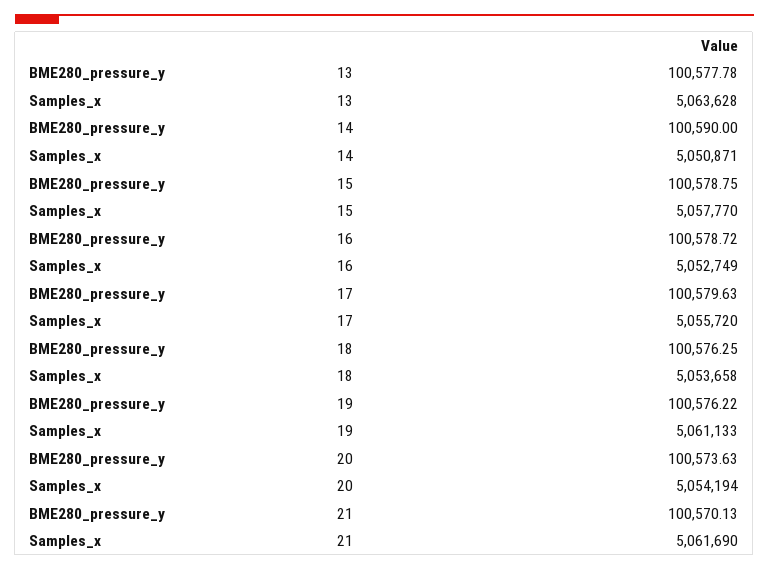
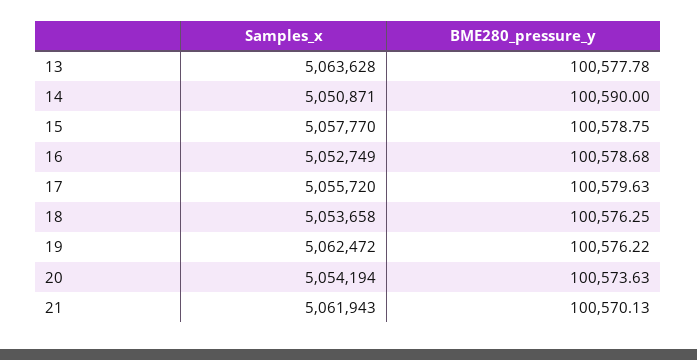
  {
    "BME280_pressure_y": {
      "13": 100577.78,
      "14": 100590,
      "15": 100578.75,
-     "16": 100578.72,
+     "16": 100578.68,
      "17": 100579.63,
      "18": 100576.25,
      "19": 100576.22,
      "20": 100573.63,
      "21": 100570.13
    },
    "Samples_x": {
      "13": 5063628,
      "14": 5050871,
      "15": 5057770,
      "16": 5052749,
      "17": 5055720,
      "18": 5053658,
-     "19": 5061133,
+     "19": 5062472,
      "20": 5054194,
-     "21": 5061690
+     "21": 5061943
    }
  }

